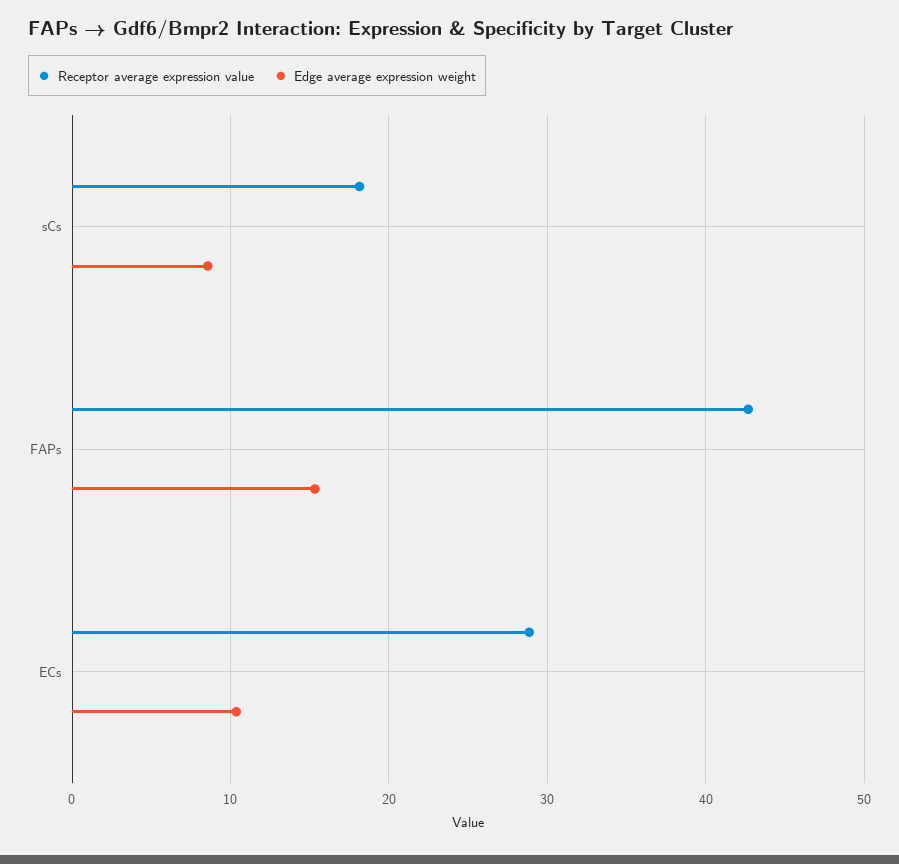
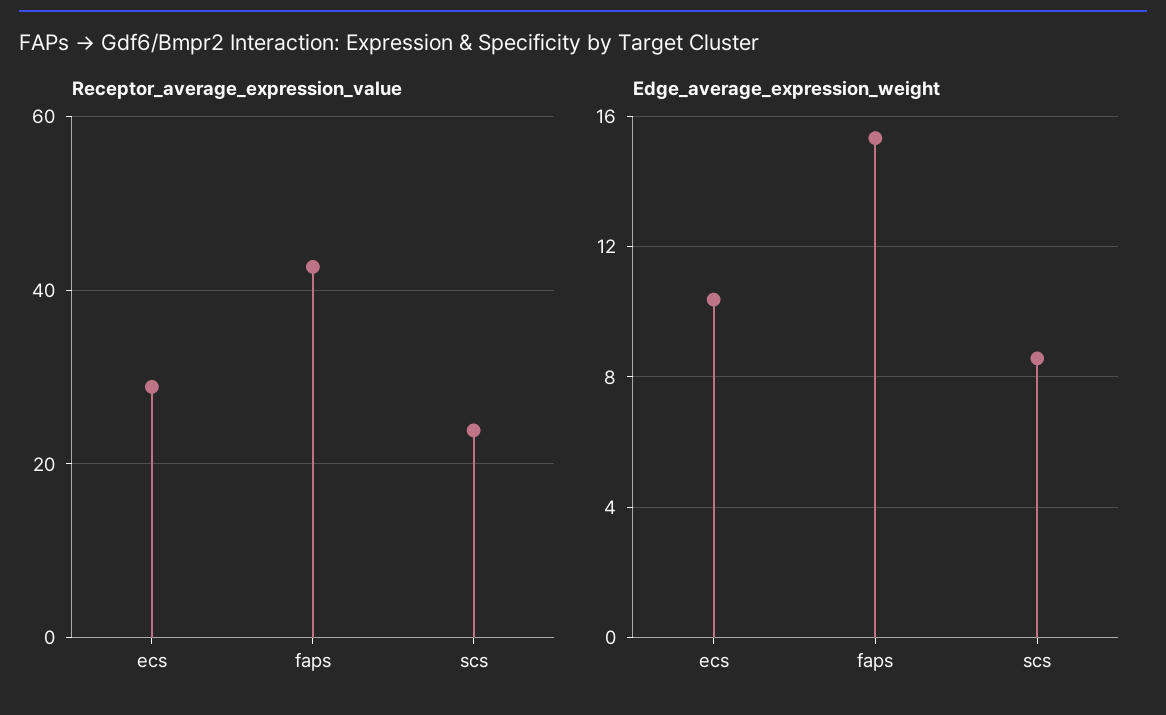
  {
    "Receptor average expression value": {
-     "sCs": 18,
+     "sCs": 24,
      "FAPs": 43,
      "ECs": 29
    },
    "Edge average expression weight": {
      "sCs": 8.5,
      "FAPs": 15.5,
      "ECs": 10.5
    }
  }

